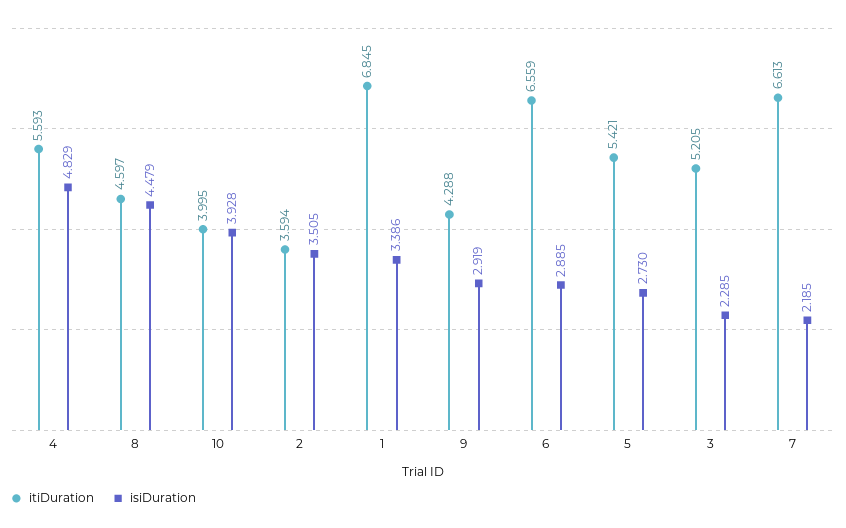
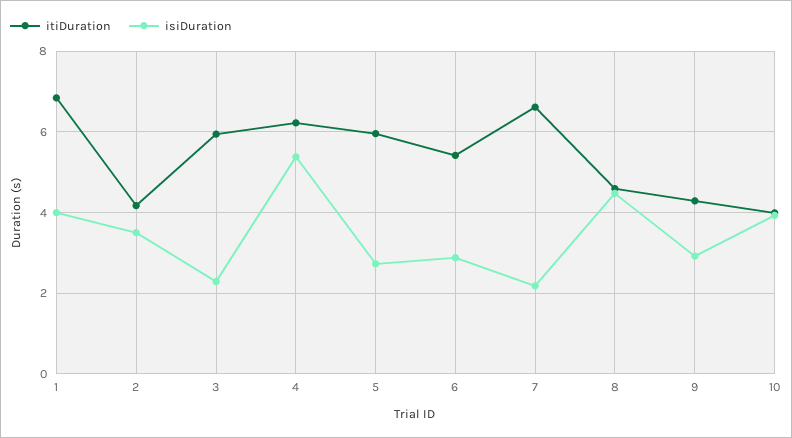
  {
    "itiDuration": {
-     "4": 5.593,
+     "4": 6.2,
      "8": 4.597,
      "10": 3.995,
-     "2": 3.594,
+     "2": 4.2,
      "1": 6.845,
      "9": 4.288,
-     "6": 6.559,
+     "6": 5.4,
-     "5": 5.421,
+     "5": 6,
-     "3": 5.205,
+     "3": 6,
      "7": 6.613
    },
    "isiDuration": {
-     "4": 4.829,
+     "4": 5.4,
      "8": 4.479,
      "10": 3.928,
      "2": 3.505,
-     "1": 3.386,
+     "1": 4,
      "9": 2.919,
      "6": 2.885,
      "5": 2.73,
      "3": 2.285,
      "7": 2.185
    }
  }

